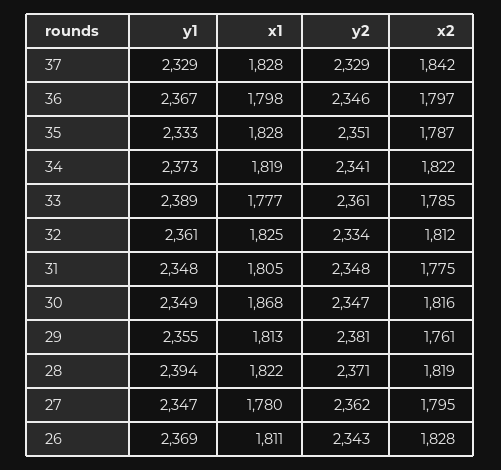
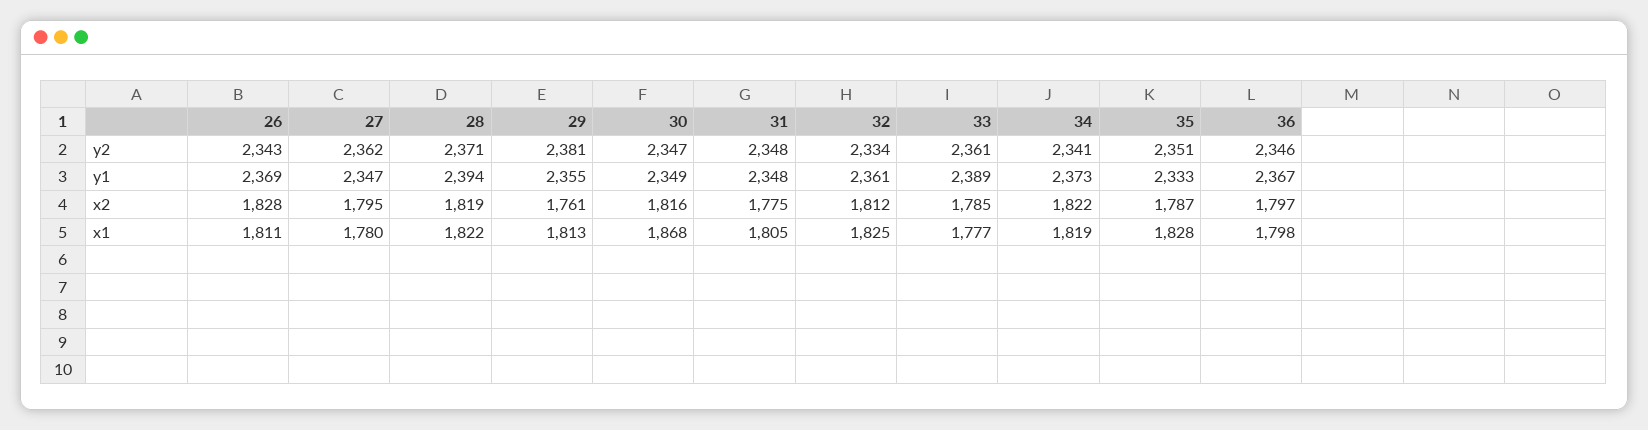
  {
    "y1": {
-     "37": 2329,
      "36": 2367,
      "35": 2333,
      "34": 2373,
      "33": 2389,
      "32": 2361,
      "31": 2348,
      "30": 2349,
      "29": 2355,
      "28": 2394,
      "27": 2347,
      "26": 2369
    },
    "x1": {
-     "37": 1828,
      "36": 1798,
      "35": 1828,
      "34": 1819,
      "33": 1777,
      "32": 1825,
      "31": 1805,
      "30": 1868,
      "29": 1813,
      "28": 1822,
      "27": 1780,
      "26": 1811
    },
    "y2": {
-     "37": 2329,
      "36": 2346,
      "35": 2351,
      "34": 2341,
      "33": 2361,
      "32": 2334,
      "31": 2348,
      "30": 2347,
      "29": 2381,
      "28": 2371,
      "27": 2362,
      "26": 2343
    },
    "x2": {
-     "37": 1842,
      "36": 1797,
      "35": 1787,
      "34": 1822,
      "33": 1785,
      "32": 1812,
      "31": 1775,
      "30": 1816,
      "29": 1761,
      "28": 1819,
      "27": 1795,
      "26": 1828
    }
  }

